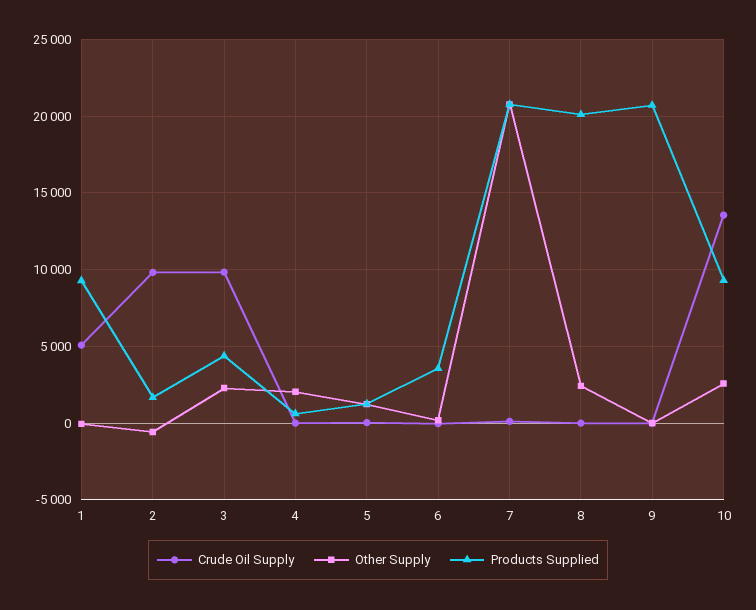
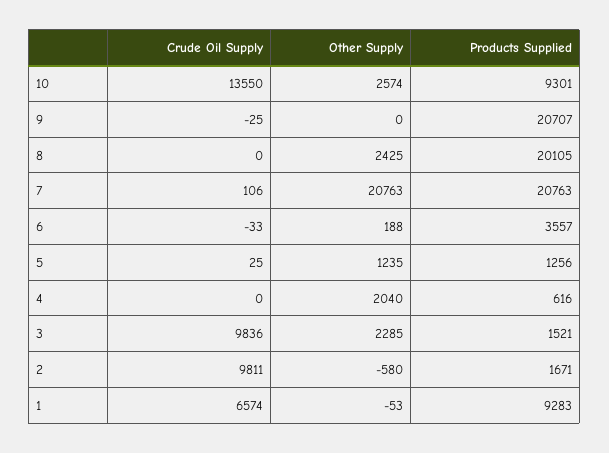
  {
    "Crude Oil Supply": {
-     "1": 5000,
+     "1": 6574,
      "2": 9811,
      "3": 9836,
      "4": 0,
      "5": 25,
      "6": -33,
      "7": 106,
      "8": 0,
      "9": -25,
      "10": 13550
    },
    "Other Supply": {
      "1": -53,
      "2": -580,
      "3": 2285,
      "4": 2040,
      "5": 1235,
      "6": 188,
      "7": 20763,
      "8": 2425,
      "9": 0,
      "10": 2574
    },
    "Products Supplied": {
      "1": 9283,
      "2": 1671,
-     "3": 4500,
+     "3": 1521,
      "4": 616,
      "5": 1256,
      "6": 3557,
      "7": 20763,
      "8": 20105,
      "9": 20707,
      "10": 9301
    }
  }

